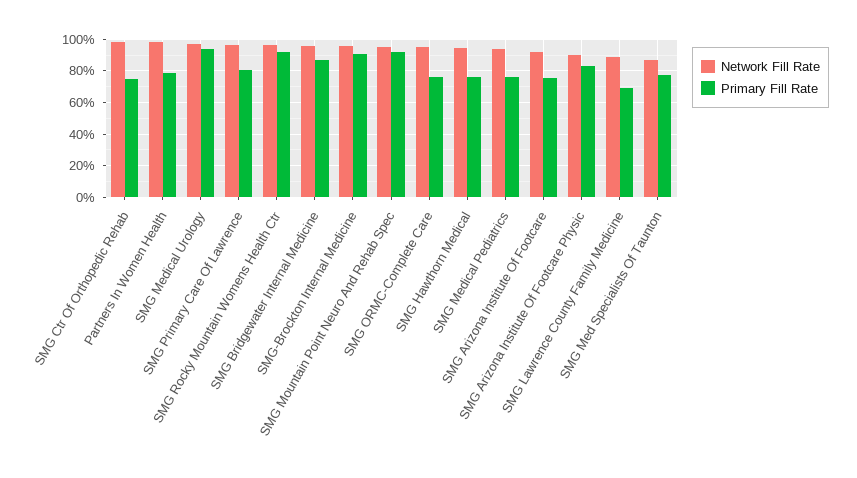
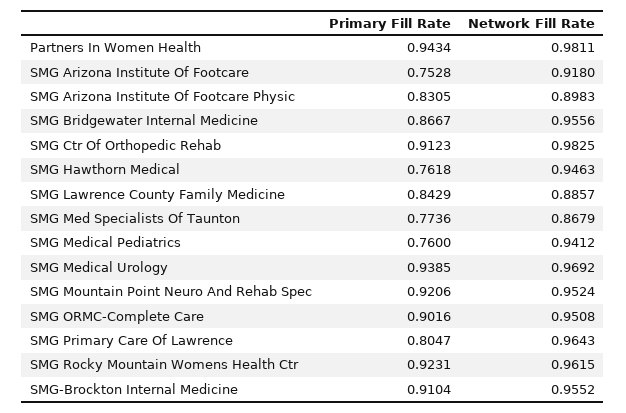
  {
    "Network Fill Rate": {
      "SMG Ctr Of Orthopedic Rehab": 0.9825,
      "Partners In Women Health": 0.9811,
      "SMG Medical Urology": 0.9692,
      "SMG Primary Care Of Lawrence": 0.9643,
      "SMG Rocky Mountain Womens Health Ctr": 0.9615,
      "SMG Bridgewater Internal Medicine": 0.9556,
      "SMG-Brockton Internal Medicine": 0.9552,
      "SMG Mountain Point Neuro And Rehab Spec": 0.9524,
      "SMG ORMC-Complete Care": 0.9508,
      "SMG Hawthorn Medical": 0.9463,
      "SMG Medical Pediatrics": 0.9412,
      "SMG Arizona Institute Of Footcare": 0.918,
      "SMG Arizona Institute Of Footcare Physic": 0.8983,
      "SMG Lawrence County Family Medicine": 0.8857,
      "SMG Med Specialists Of Taunton": 0.8679
    },
    "Primary Fill Rate": {
-     "SMG Ctr Of Orthopedic Rehab": 0.75,
+     "SMG Ctr Of Orthopedic Rehab": 0.9123,
-     "Partners In Women Health": 0.8,
+     "Partners In Women Health": 0.9434,
      "SMG Medical Urology": 0.9385,
      "SMG Primary Care Of Lawrence": 0.8047,
      "SMG Rocky Mountain Womens Health Ctr": 0.9231,
      "SMG Bridgewater Internal Medicine": 0.8667,
      "SMG-Brockton Internal Medicine": 0.9104,
      "SMG Mountain Point Neuro And Rehab Spec": 0.9206,
-     "SMG ORMC-Complete Care": 0.75,
+     "SMG ORMC-Complete Care": 0.9016,
      "SMG Hawthorn Medical": 0.7618,
      "SMG Medical Pediatrics": 0.76,
      "SMG Arizona Institute Of Footcare": 0.7528,
      "SMG Arizona Institute Of Footcare Physic": 0.8305,
-     "SMG Lawrence County Family Medicine": 0.7,
+     "SMG Lawrence County Family Medicine": 0.8429,
      "SMG Med Specialists Of Taunton": 0.7736
    }
  }

